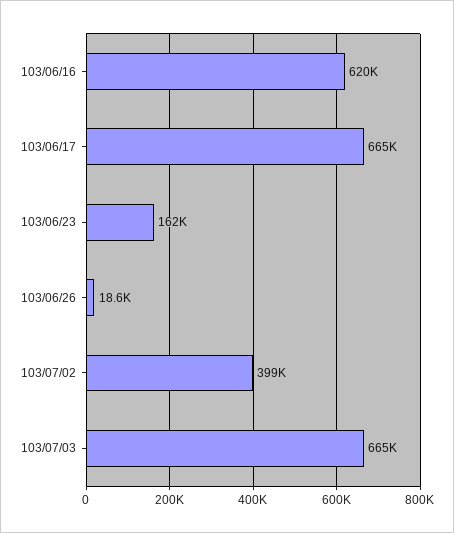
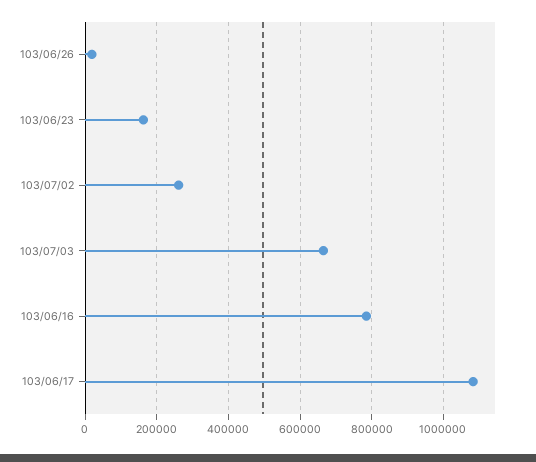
  {
-   "103/06/16": 620000,
+   "103/06/16": 780000,
-   "103/06/17": 665000,
+   "103/06/17": 1080000,
    "103/06/23": 162000,
    "103/06/26": 18600,
-   "103/07/02": 399000,
+   "103/07/02": 260000,
    "103/07/03": 665000
  }

